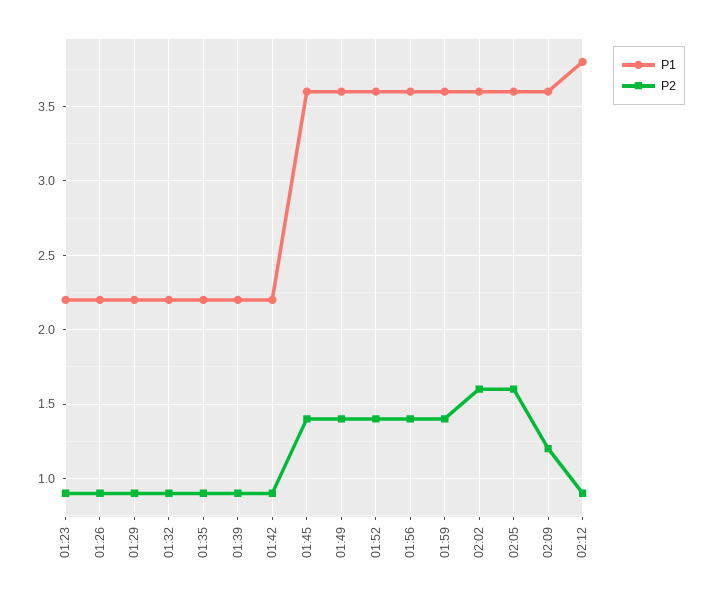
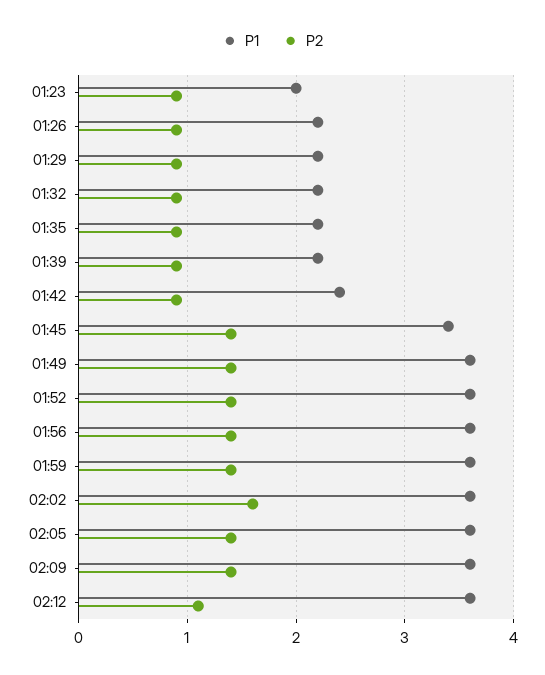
  {
    "P1": {
-     "01:23": 2.2,
+     "01:23": 2,
      "01:26": 2.2,
      "01:29": 2.2,
      "01:32": 2.2,
      "01:35": 2.2,
      "01:39": 2.2,
-     "01:42": 2.2,
+     "01:42": 2.4,
-     "01:45": 3.6,
+     "01:45": 3.4,
      "01:49": 3.6,
      "01:52": 3.6,
      "01:56": 3.6,
      "01:59": 3.6,
      "02:02": 3.6,
      "02:05": 3.6,
      "02:09": 3.6,
-     "02:12": 3.8
+     "02:12": 3.6
    },
    "P2": {
      "01:23": 0.9,
      "01:26": 0.9,
      "01:29": 0.9,
      "01:32": 0.9,
      "01:35": 0.9,
      "01:39": 0.9,
      "01:42": 0.9,
      "01:45": 1.4,
      "01:49": 1.4,
      "01:52": 1.4,
      "01:56": 1.4,
      "01:59": 1.4,
      "02:02": 1.6,
-     "02:05": 1.6,
+     "02:05": 1.4,
-     "02:09": 1.2,
+     "02:09": 1.4,
-     "02:12": 0.9
+     "02:12": 1.1
    }
  }

